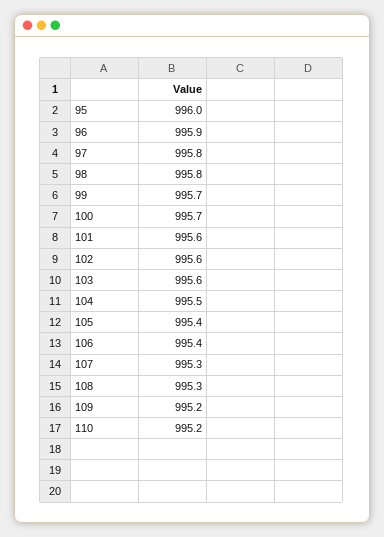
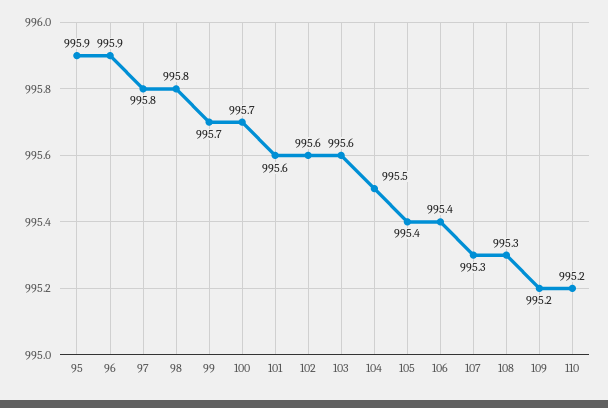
  {
-   "95": 996,
+   "95": 995.9,
    "96": 995.9,
    "97": 995.8,
    "98": 995.8,
    "99": 995.7,
    "100": 995.7,
    "101": 995.6,
    "102": 995.6,
    "103": 995.6,
    "104": 995.5,
    "105": 995.4,
    "106": 995.4,
    "107": 995.3,
    "108": 995.3,
    "109": 995.2,
    "110": 995.2
  }

